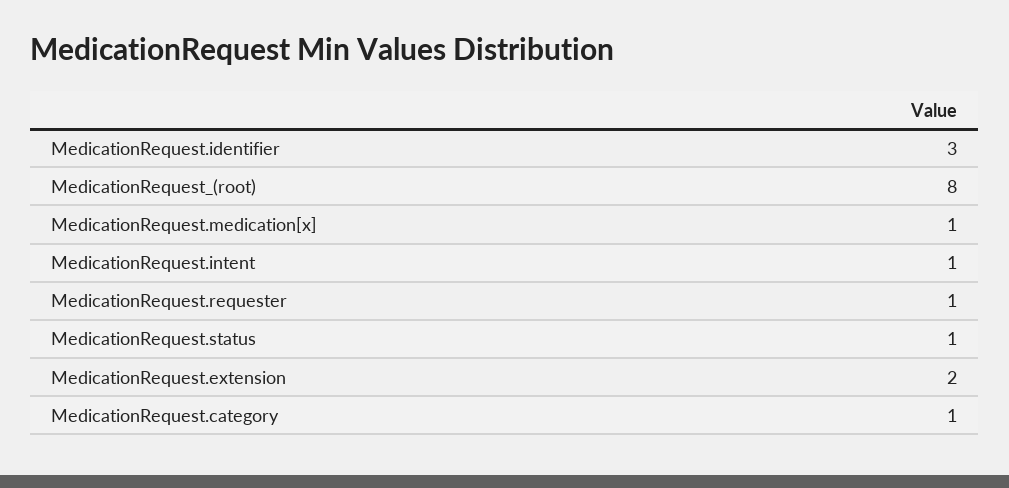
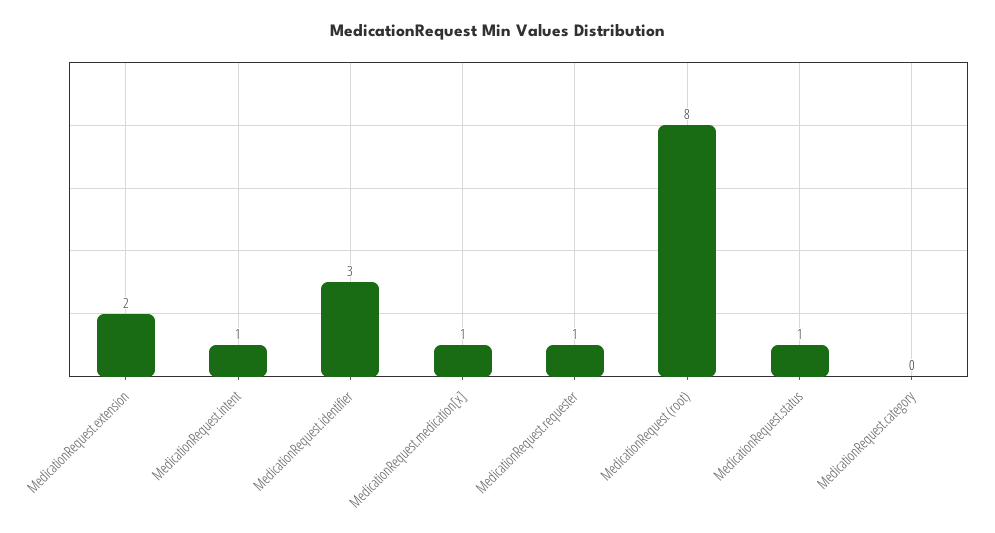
  {
    "MedicationRequest.identifier": 3,
    "MedicationRequest_(root)": 8,
    "MedicationRequest.medication[x]": 1,
    "MedicationRequest.intent": 1,
    "MedicationRequest.requester": 1,
    "MedicationRequest.status": 1,
    "MedicationRequest.extension": 2,
-   "MedicationRequest.category": 1
+   "MedicationRequest.category": 0
  }

